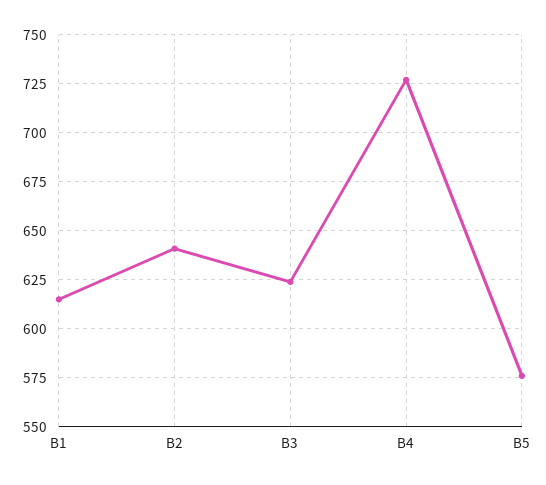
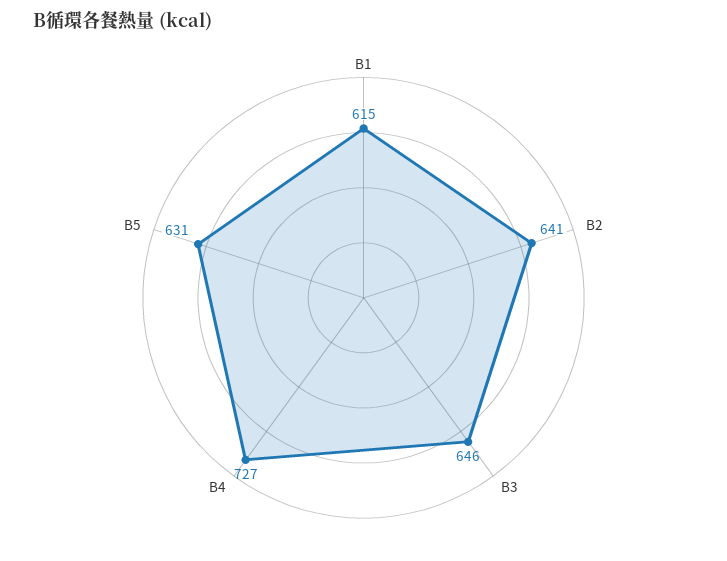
  {
    "B1": 615,
    "B2": 641,
-   "B3": 625,
+   "B3": 646,
    "B4": 727,
-   "B5": 575
+   "B5": 631
  }

